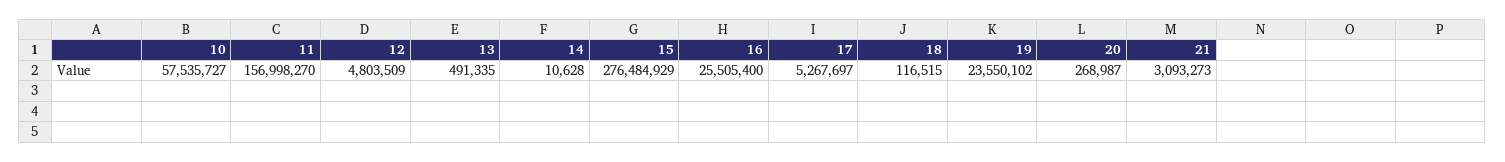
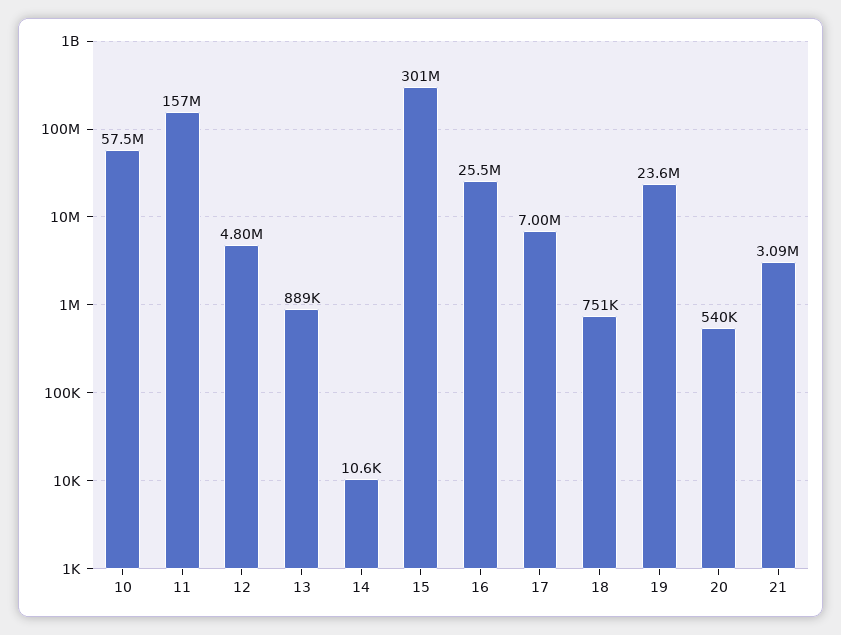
  {
    "10": 57535727,
    "11": 156998270,
    "12": 4803509,
-   "13": 491335,
+   "13": 889000,
    "14": 10628,
-   "15": 276484929,
+   "15": 301000000,
    "16": 25505400,
-   "17": 5267697,
+   "17": 7000000,
-   "18": 116515,
+   "18": 751000,
    "19": 23550102,
-   "20": 268987,
+   "20": 540000,
    "21": 3093273
  }

